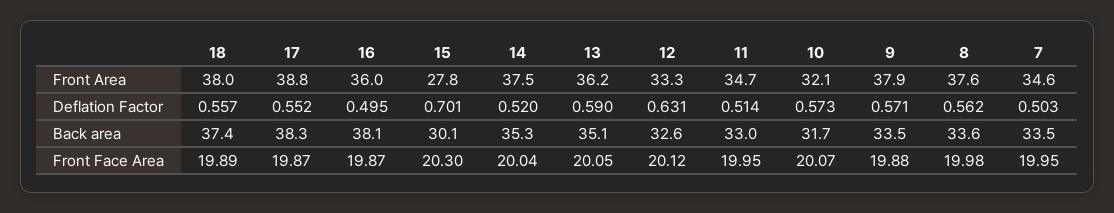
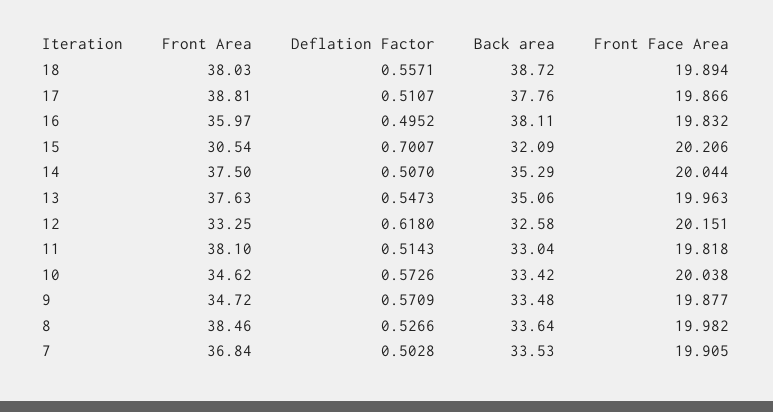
  {
    "18": {
      "Front Area": 38.03,
      "Deflation Factor": 0.5571,
-     "Back area": 37.4,
+     "Back area": 38.72,
      "Front Face Area": 19.894
    },
    "17": {
      "Front Area": 38.81,
-     "Deflation Factor": 0.552,
+     "Deflation Factor": 0.5107,
-     "Back area": 38.3,
+     "Back area": 37.76,
      "Front Face Area": 19.866
    },
    "16": {
      "Front Area": 35.97,
      "Deflation Factor": 0.4952,
      "Back area": 38.11,
-     "Front Face Area": 19.87
+     "Front Face Area": 19.832
    },
    "15": {
-     "Front Area": 27.8,
+     "Front Area": 30.54,
      "Deflation Factor": 0.7007,
-     "Back area": 30.1,
+     "Back area": 32.09,
-     "Front Face Area": 20.3
+     "Front Face Area": 20.206
    },
    "14": {
      "Front Area": 37.5,
-     "Deflation Factor": 0.52,
+     "Deflation Factor": 0.507,
      "Back area": 35.29,
      "Front Face Area": 20.044
    },
    "13": {
-     "Front Area": 36.2,
+     "Front Area": 37.63,
-     "Deflation Factor": 0.59,
+     "Deflation Factor": 0.5473,
      "Back area": 35.06,
-     "Front Face Area": 20.05
+     "Front Face Area": 19.963
    },
    "12": {
      "Front Area": 33.25,
-     "Deflation Factor": 0.631,
+     "Deflation Factor": 0.618,
      "Back area": 32.58,
-     "Front Face Area": 20.12
+     "Front Face Area": 20.151
    },
    "11": {
-     "Front Area": 34.7,
+     "Front Area": 38.1,
      "Deflation Factor": 0.5143,
      "Back area": 33.04,
-     "Front Face Area": 19.95
+     "Front Face Area": 19.818
    },
    "10": {
-     "Front Area": 32.1,
+     "Front Area": 34.62,
      "Deflation Factor": 0.5726,
-     "Back area": 31.7,
+     "Back area": 33.42,
-     "Front Face Area": 20.07
+     "Front Face Area": 20.038
    },
    "9": {
-     "Front Area": 37.9,
+     "Front Area": 34.72,
      "Deflation Factor": 0.5709,
      "Back area": 33.48,
      "Front Face Area": 19.877
    },
    "8": {
-     "Front Area": 37.6,
+     "Front Area": 38.46,
-     "Deflation Factor": 0.562,
+     "Deflation Factor": 0.5266,
      "Back area": 33.64,
      "Front Face Area": 19.982
    },
    "7": {
-     "Front Area": 34.6,
+     "Front Area": 36.84,
      "Deflation Factor": 0.5028,
      "Back area": 33.53,
-     "Front Face Area": 19.95
+     "Front Face Area": 19.905
    }
  }

